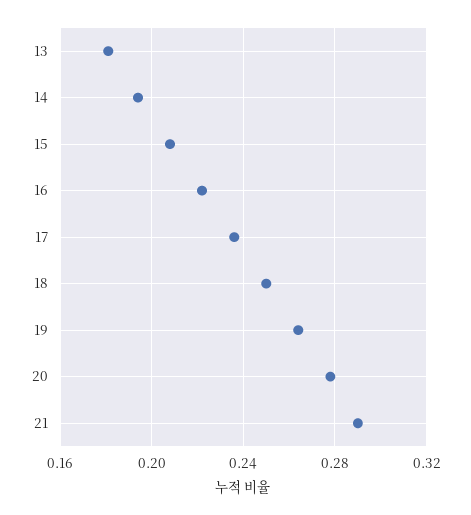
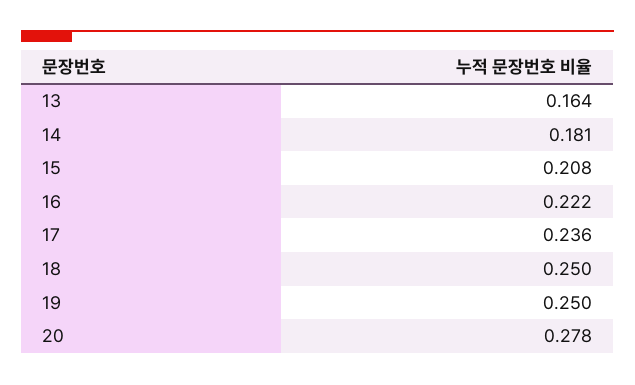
  {
-   "13": 0.18,
+   "13": 0.164,
-   "14": 0.195,
+   "14": 0.181,
    "15": 0.208,
    "16": 0.222,
    "17": 0.236,
    "18": 0.25,
-   "19": 0.265,
+   "19": 0.25,
-   "20": 0.278,
+   "20": 0.278
-   "21": 0.29
  }

